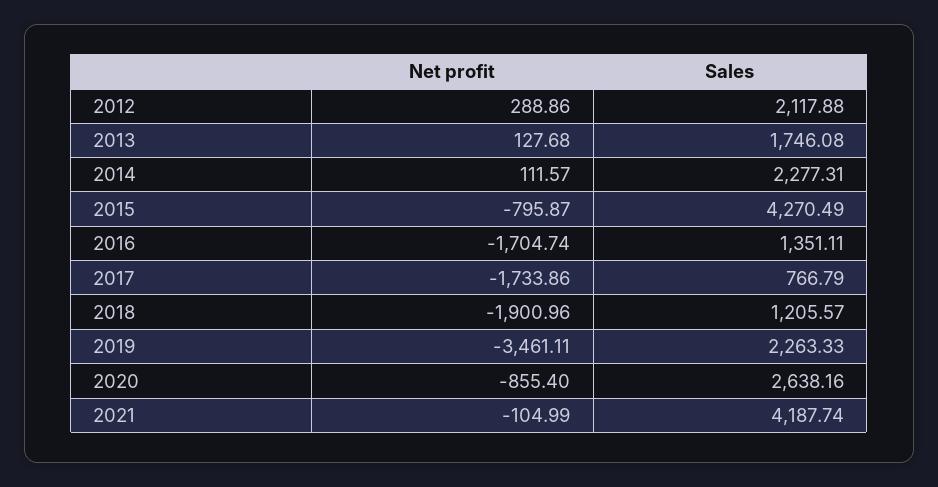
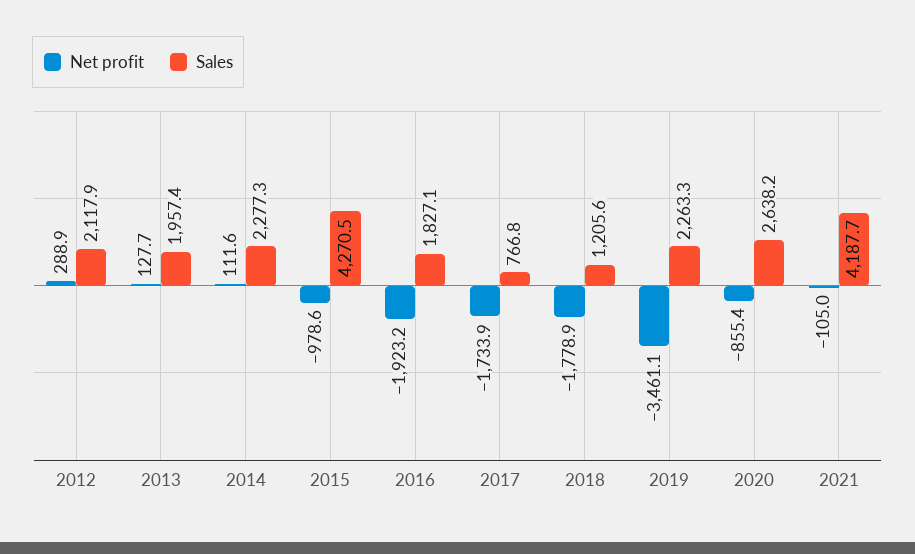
  {
    "Net profit": {
      "2012": 288.86,
      "2013": 127.68,
      "2014": 111.57,
-     "2015": -795.87,
+     "2015": -978.6,
-     "2016": -1704.74,
+     "2016": -1923.2,
      "2017": -1733.86,
-     "2018": -1900.96,
+     "2018": -1778.9,
      "2019": -3461.11,
      "2020": -855.4,
      "2021": -104.99
    },
    "Sales": {
      "2012": 2117.88,
-     "2013": 1746.08,
+     "2013": 1957.4,
      "2014": 2277.31,
      "2015": 4270.49,
-     "2016": 1351.11,
+     "2016": 1827.1,
      "2017": 766.79,
      "2018": 1205.57,
      "2019": 2263.33,
      "2020": 2638.16,
      "2021": 4187.74
    }
  }

